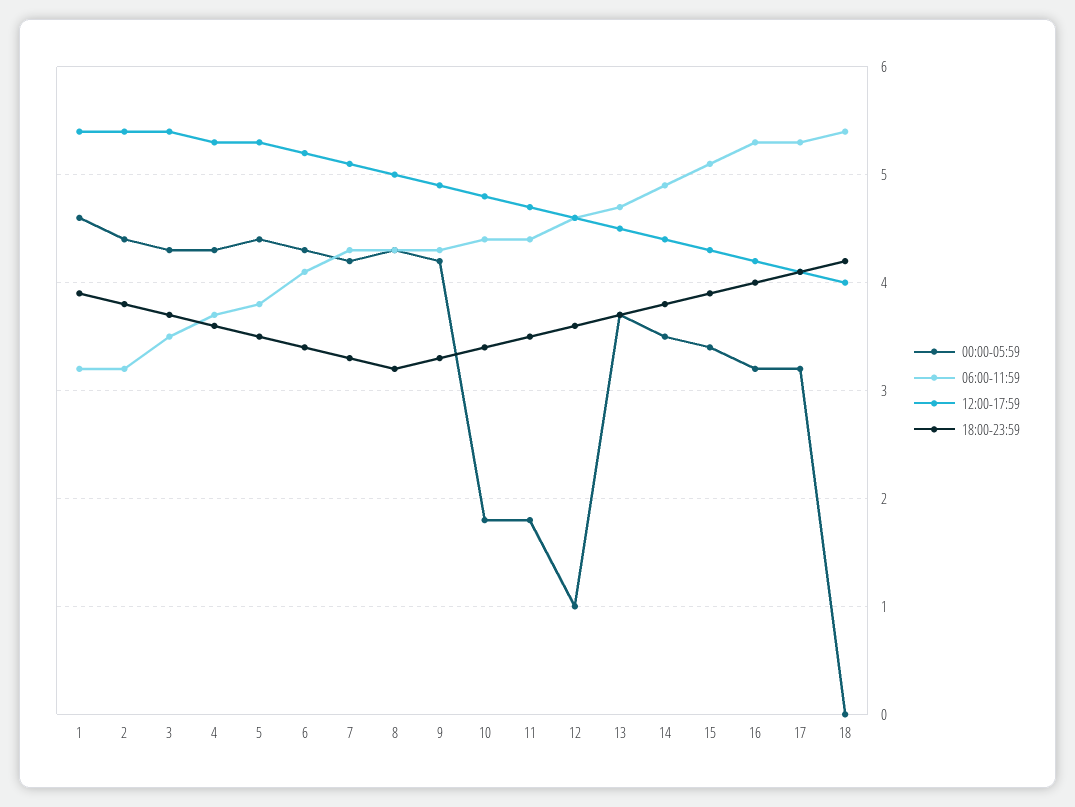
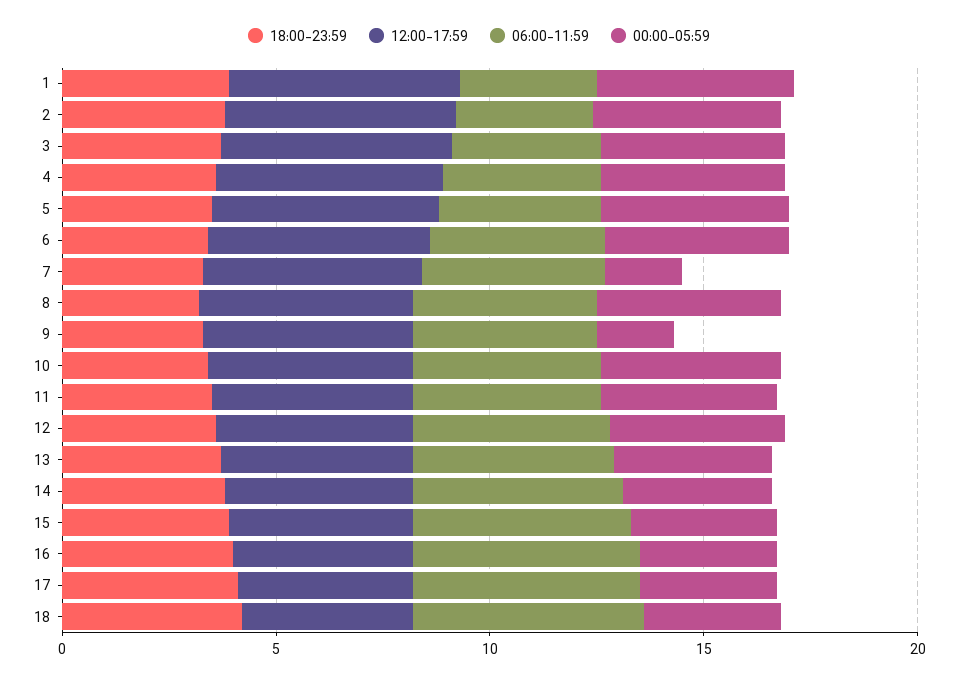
  {
    "00:00-05:59": {
      "1": 4.6,
      "2": 4.4,
      "3": 4.3,
      "4": 4.3,
      "5": 4.4,
      "6": 4.3,
-     "7": 4.2,
+     "7": 2,
      "8": 4.3,
-     "9": 4.2,
+     "9": 2,
-     "10": 1.8,
+     "10": 4,
-     "11": 1.8,
+     "11": 4,
-     "12": 1,
+     "12": 4,
      "13": 3.7,
      "14": 3.5,
      "15": 3.4,
      "16": 3.2,
      "17": 3.2,
-     "18": 0
+     "18": 3
    },
    "06:00-11:59": {
      "1": 3.2,
      "2": 3.2,
      "3": 3.5,
      "4": 3.7,
      "5": 3.8,
      "6": 4.1,
      "7": 4.3,
      "8": 4.3,
      "9": 4.3,
      "10": 4.4,
      "11": 4.4,
      "12": 4.6,
      "13": 4.7,
      "14": 4.9,
      "15": 5.1,
      "16": 5.3,
      "17": 5.3,
      "18": 5.4
    },
    "12:00-17:59": {
      "1": 5.4,
      "2": 5.4,
      "3": 5.4,
      "4": 5.3,
      "5": 5.3,
      "6": 5.2,
      "7": 5.1,
      "8": 5,
      "9": 4.9,
      "10": 4.8,
      "11": 4.7,
      "12": 4.6,
      "13": 4.5,
      "14": 4.4,
      "15": 4.3,
      "16": 4.2,
      "17": 4.1,
      "18": 4
    },
    "18:00-23:59": {
      "1": 3.9,
      "2": 3.8,
      "3": 3.7,
      "4": 3.6,
      "5": 3.5,
      "6": 3.4,
      "7": 3.3,
      "8": 3.2,
      "9": 3.3,
      "10": 3.4,
      "11": 3.5,
      "12": 3.6,
      "13": 3.7,
      "14": 3.8,
      "15": 3.9,
      "16": 4,
      "17": 4.1,
      "18": 4.2
    }
  }

